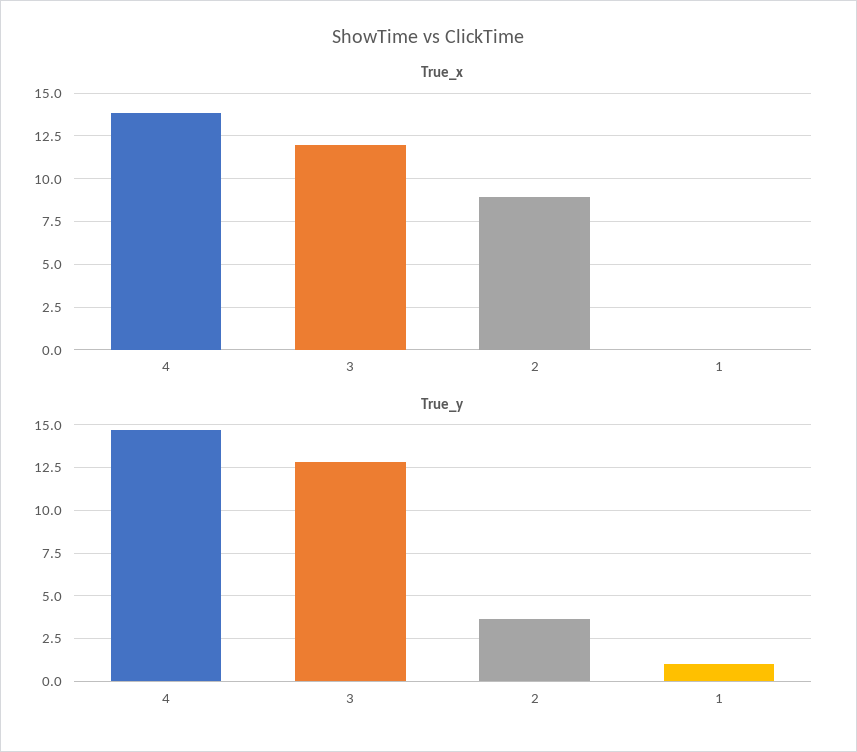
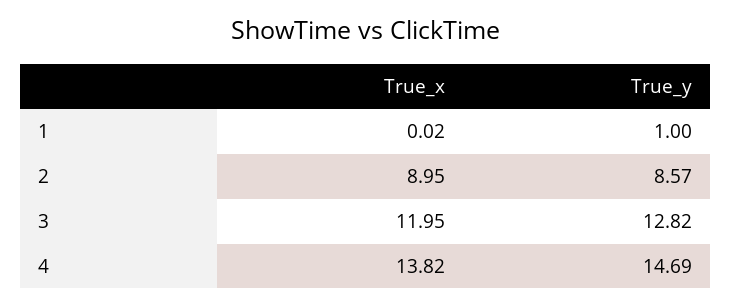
  {
    "True_x": {
      "4": 13.82,
      "3": 11.95,
      "2": 8.95,
      "1": 0.02
    },
    "True_y": {
      "4": 14.69,
      "3": 12.82,
-     "2": 3.5,
+     "2": 8.57,
      "1": 1
    }
  }

